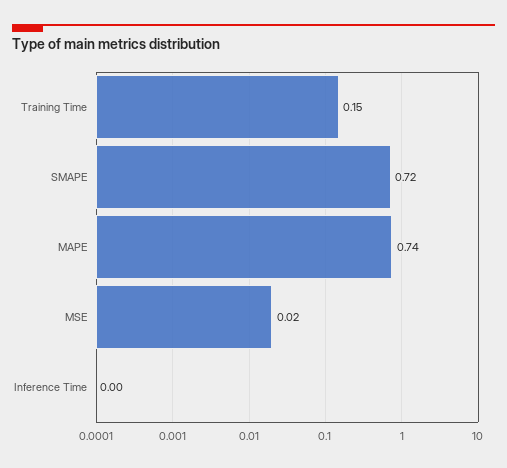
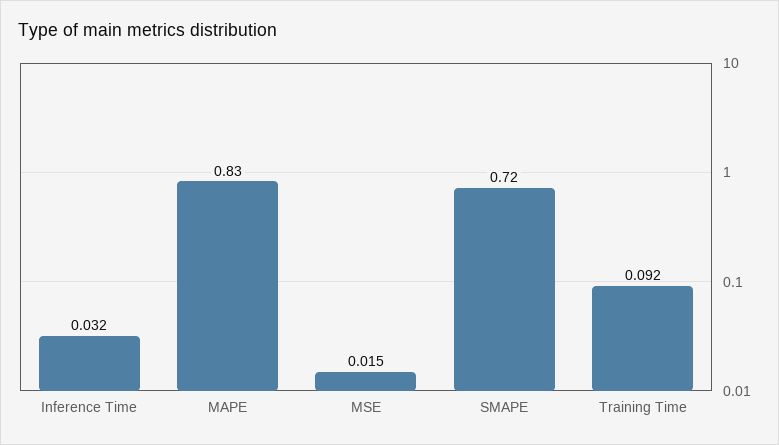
  {
-   "Training Time": 0.15,
+   "Training Time": 0.092,
    "SMAPE": 0.72,
-   "MAPE": 0.74,
+   "MAPE": 0.83,
    "MSE": 0.015,
-   "Inference Time": 0
+   "Inference Time": 0.032
  }

